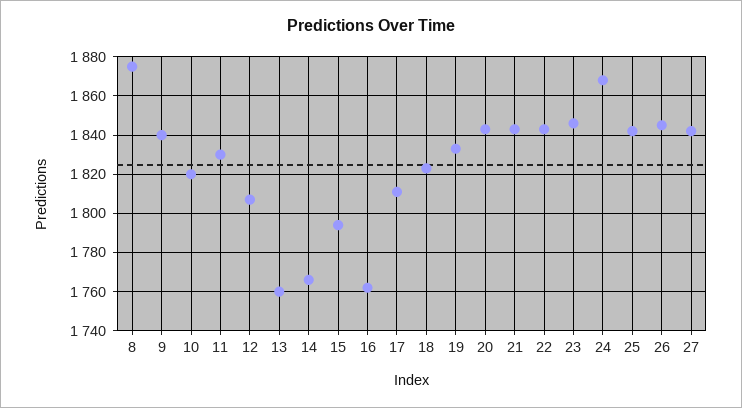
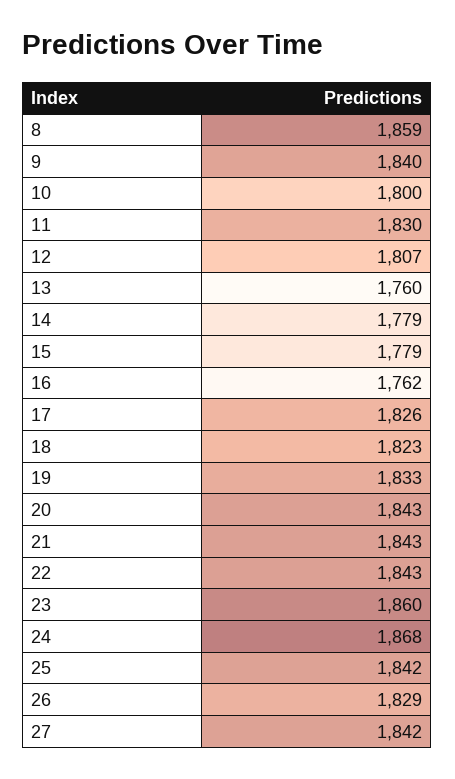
  {
-   "8": 1875,
+   "8": 1859,
    "9": 1840,
-   "10": 1820,
+   "10": 1800,
    "11": 1830,
    "12": 1807,
    "13": 1760,
-   "14": 1765,
+   "14": 1779,
-   "15": 1795,
+   "15": 1779,
    "16": 1762,
-   "17": 1810,
+   "17": 1826,
    "18": 1823,
    "19": 1833,
    "20": 1843,
    "21": 1843,
    "22": 1843,
-   "23": 1845,
+   "23": 1860,
    "24": 1868,
    "25": 1842,
-   "26": 1845,
+   "26": 1829,
    "27": 1842
  }

